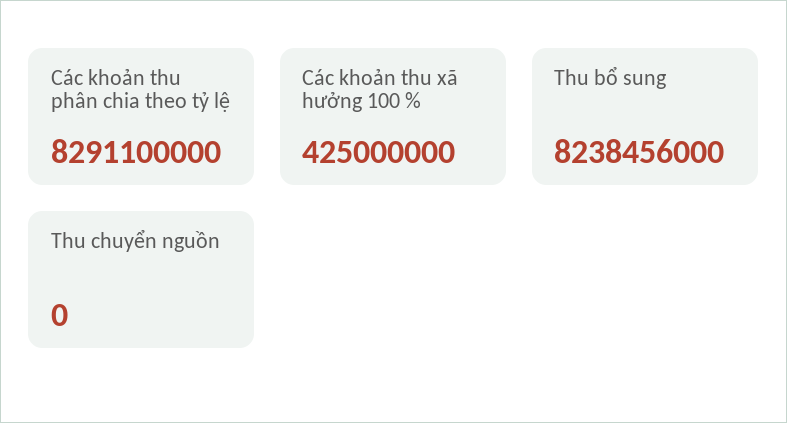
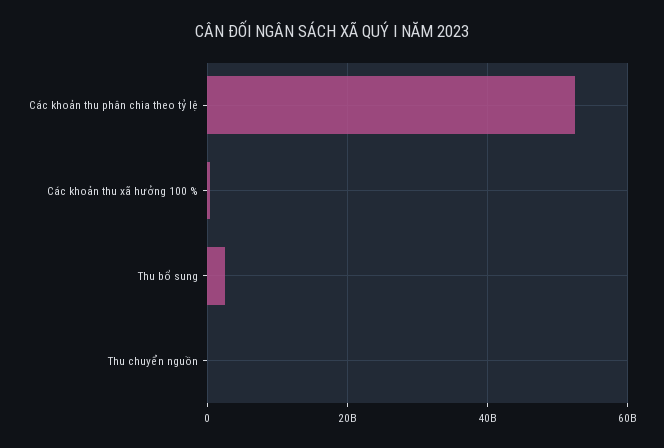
  {
-   "Các khoản thu phân chia theo tỷ lệ": 8291100000,
+   "Các khoản thu phân chia theo tỷ lệ": 52000000000,
    "Các khoản thu xã hưởng 100 %": 425000000,
-   "Thu bổ sung": 8238456000,
+   "Thu bổ sung": 2000000000,
    "Thu chuyển nguồn": 0
  }

